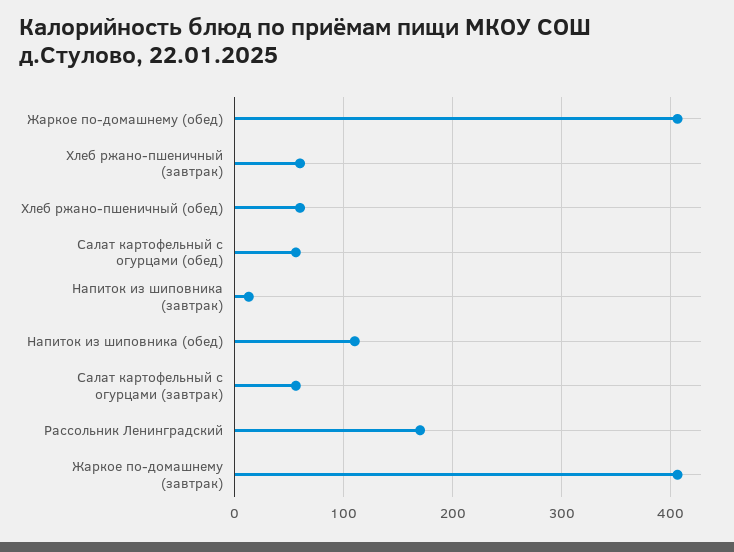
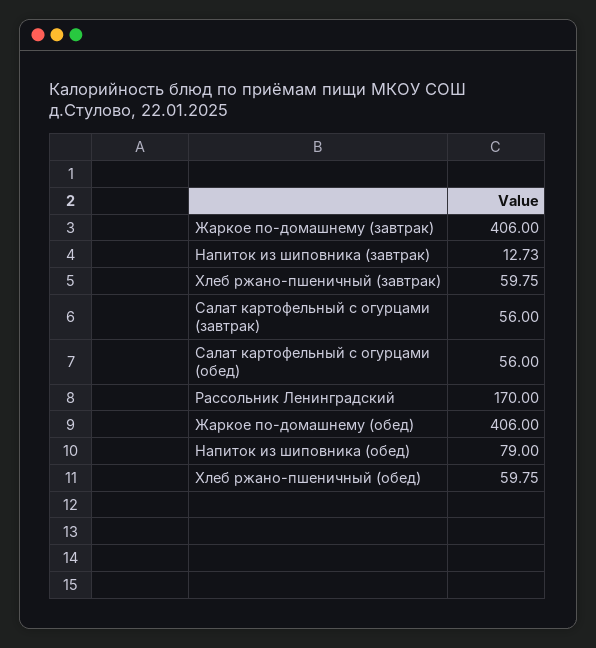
  {
    "Жаркое по-домашнему (обед)": 406,
    "Хлеб ржано-пшеничный (завтрак)": 59.75,
    "Хлеб ржано-пшеничный (обед)": 59.75,
    "Салат картофельный с огурцами (обед)": 56,
    "Напиток из шиповника (завтрак)": 12.73,
-   "Напиток из шиповника (обед)": 110,
+   "Напиток из шиповника (обед)": 79,
    "Салат картофельный с огурцами (завтрак)": 56,
    "Рассольник Ленинградский": 170,
    "Жаркое по-домашнему (завтрак)": 406
  }

